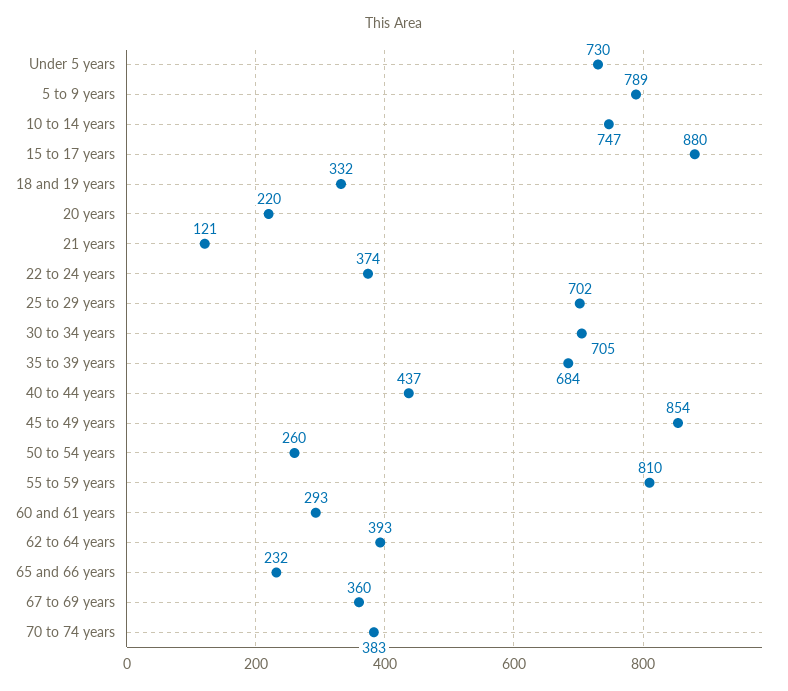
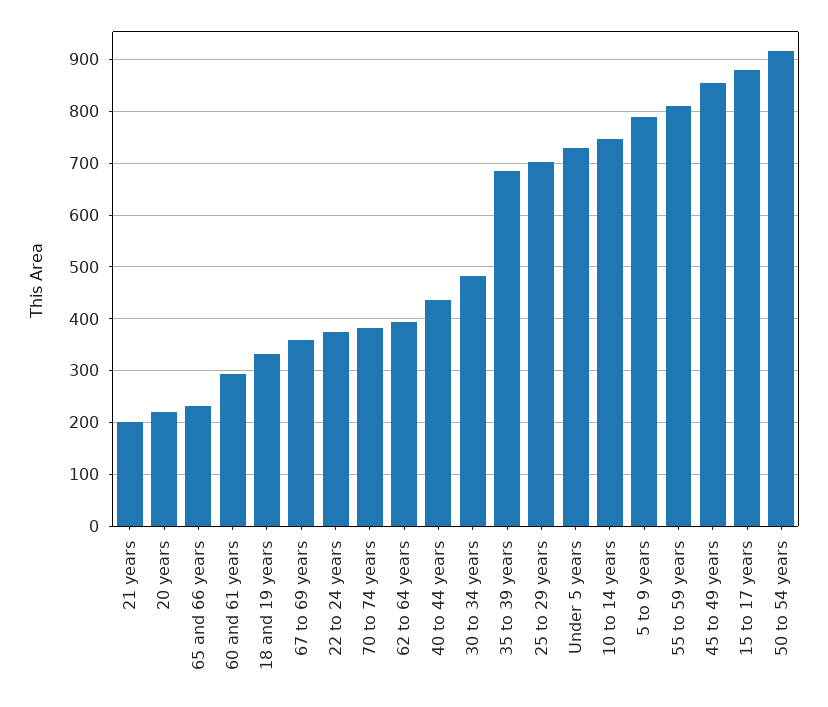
  {
    "Under 5 years": 730,
    "5 to 9 years": 789,
    "10 to 14 years": 747,
    "15 to 17 years": 880,
    "18 and 19 years": 332,
    "20 years": 220,
-   "21 years": 121,
+   "21 years": 200,
    "22 to 24 years": 374,
    "25 to 29 years": 702,
-   "30 to 34 years": 705,
+   "30 to 34 years": 480,
    "35 to 39 years": 684,
    "40 to 44 years": 437,
    "45 to 49 years": 854,
-   "50 to 54 years": 260,
+   "50 to 54 years": 920,
    "55 to 59 years": 810,
    "60 and 61 years": 293,
    "62 to 64 years": 393,
    "65 and 66 years": 232,
    "67 to 69 years": 360,
    "70 to 74 years": 383
  }

